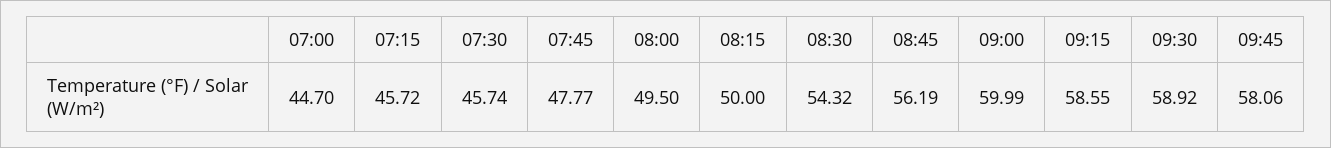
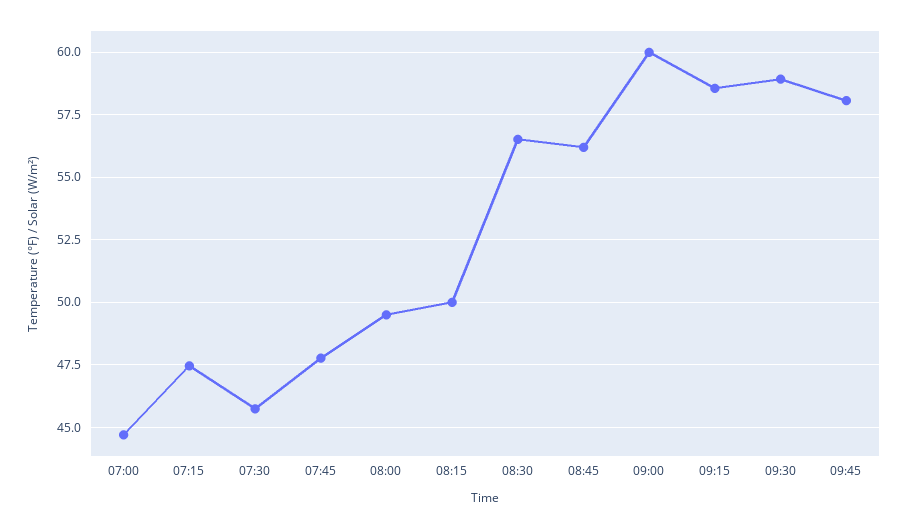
  {
    "07:00": 44.7,
-   "07:15": 45.72,
+   "07:15": 47.5,
    "07:30": 45.74,
    "07:45": 47.77,
    "08:00": 49.5,
    "08:15": 50,
-   "08:30": 54.32,
+   "08:30": 56.5,
    "08:45": 56.19,
    "09:00": 59.99,
    "09:15": 58.55,
    "09:30": 58.92,
    "09:45": 58.06
  }

